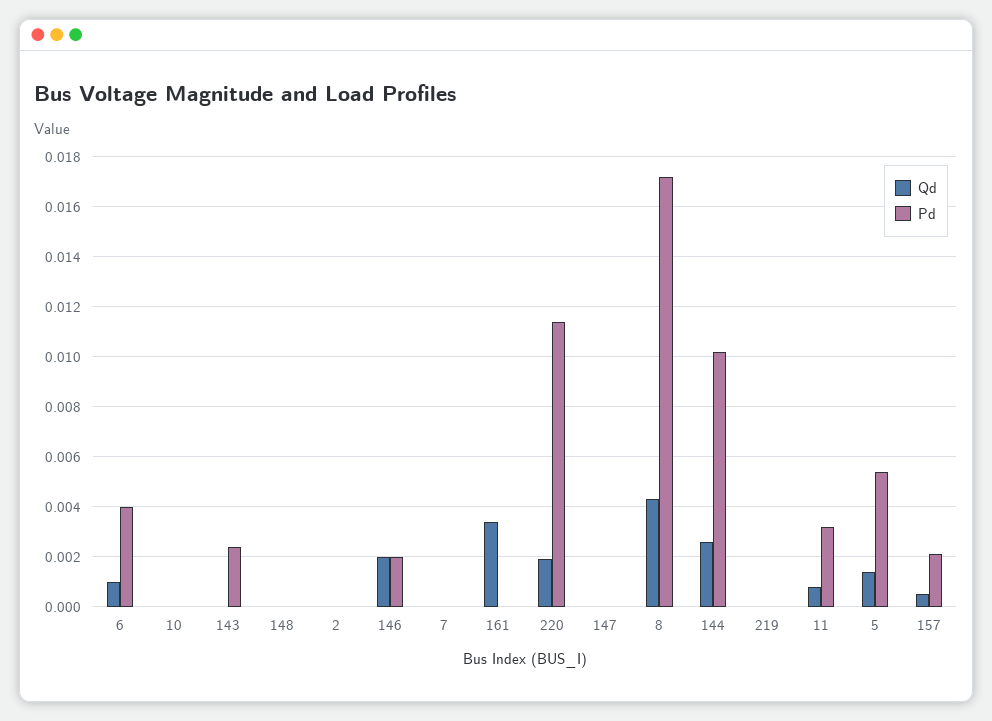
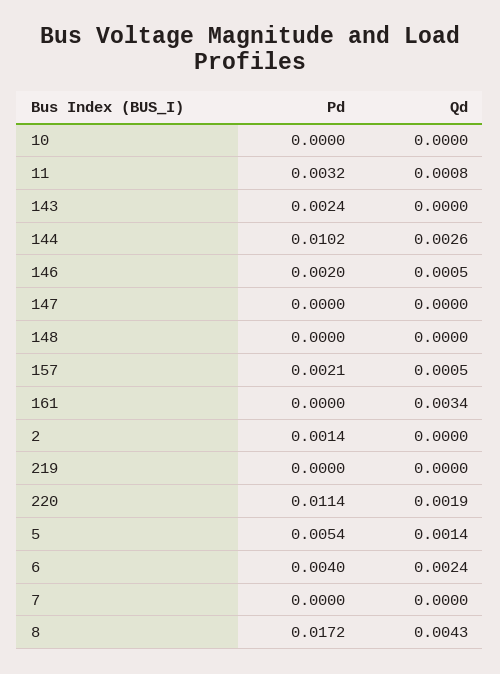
  {
    "Qd": {
-     "6": 0.001,
+     "6": 0.0024,
      "10": 0,
      "143": 0,
      "148": 0,
      "2": 0,
-     "146": 0.002,
+     "146": 0.0005,
      "7": 0,
      "161": 0.0034,
      "220": 0.0019,
      "147": 0,
      "8": 0.0043,
      "144": 0.0026,
      "219": 0,
      "11": 0.0008,
      "5": 0.0014,
      "157": 0.0005
    },
    "Pd": {
      "6": 0.004,
      "10": 0,
      "143": 0.0024,
      "148": 0,
-     "2": 0,
+     "2": 0.0014,
      "146": 0.002,
      "7": 0,
      "161": 0,
      "220": 0.0114,
      "147": 0,
      "8": 0.0172,
      "144": 0.0102,
      "219": 0,
      "11": 0.0032,
      "5": 0.0054,
      "157": 0.0021
    }
  }

